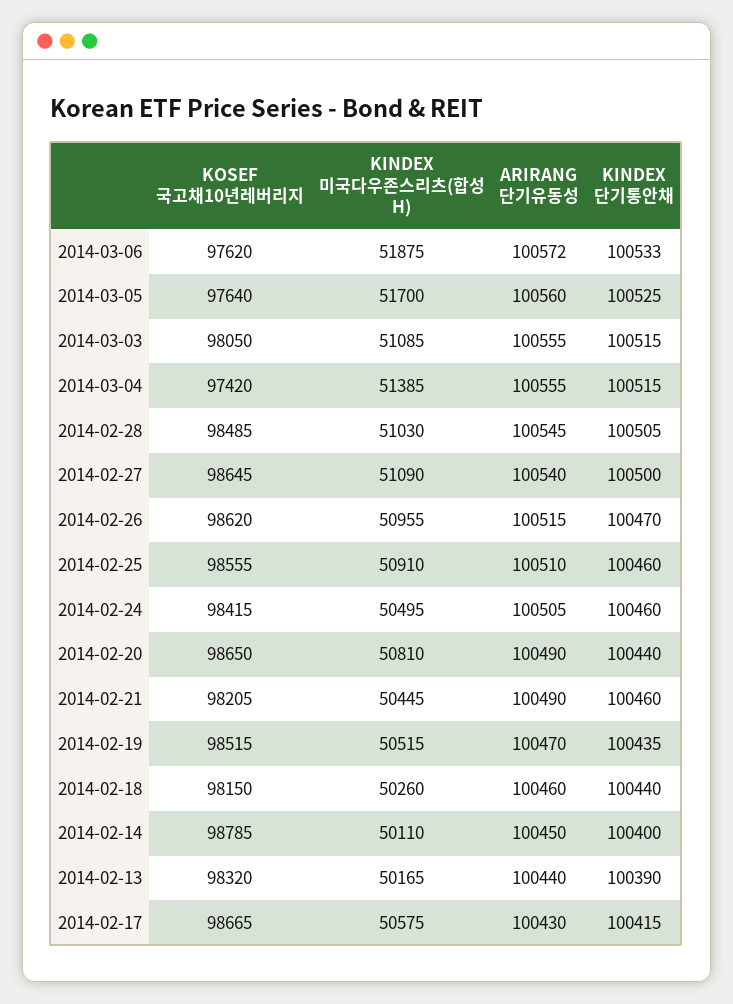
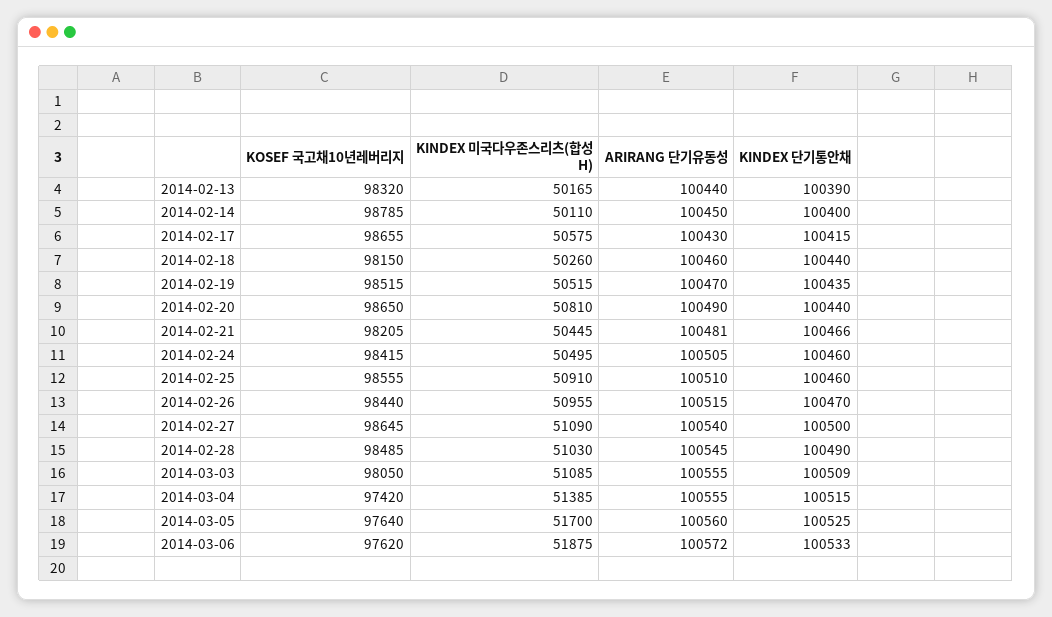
  {
    "KOSEF 국고채10년레버리지": {
      "2014-03-06": 97620,
      "2014-03-05": 97640,
      "2014-03-03": 98050,
      "2014-03-04": 97420,
      "2014-02-28": 98485,
      "2014-02-27": 98645,
-     "2014-02-26": 98620,
+     "2014-02-26": 98440,
      "2014-02-25": 98555,
      "2014-02-24": 98415,
      "2014-02-20": 98650,
      "2014-02-21": 98205,
      "2014-02-19": 98515,
      "2014-02-18": 98150,
      "2014-02-14": 98785,
      "2014-02-13": 98320,
-     "2014-02-17": 98665
+     "2014-02-17": 98655
    },
    "KINDEX 미국다우존스리츠(합성 H)": {
      "2014-03-06": 51875,
      "2014-03-05": 51700,
      "2014-03-03": 51085,
      "2014-03-04": 51385,
      "2014-02-28": 51030,
      "2014-02-27": 51090,
      "2014-02-26": 50955,
      "2014-02-25": 50910,
      "2014-02-24": 50495,
      "2014-02-20": 50810,
      "2014-02-21": 50445,
      "2014-02-19": 50515,
      "2014-02-18": 50260,
      "2014-02-14": 50110,
      "2014-02-13": 50165,
      "2014-02-17": 50575
    },
    "ARIRANG 단기유동성": {
      "2014-03-06": 100572,
      "2014-03-05": 100560,
      "2014-03-03": 100555,
      "2014-03-04": 100555,
      "2014-02-28": 100545,
      "2014-02-27": 100540,
      "2014-02-26": 100515,
      "2014-02-25": 100510,
      "2014-02-24": 100505,
      "2014-02-20": 100490,
-     "2014-02-21": 100490,
+     "2014-02-21": 100481,
      "2014-02-19": 100470,
      "2014-02-18": 100460,
      "2014-02-14": 100450,
      "2014-02-13": 100440,
      "2014-02-17": 100430
    },
    "KINDEX 단기통안채": {
      "2014-03-06": 100533,
      "2014-03-05": 100525,
-     "2014-03-03": 100515,
+     "2014-03-03": 100509,
      "2014-03-04": 100515,
-     "2014-02-28": 100505,
+     "2014-02-28": 100490,
      "2014-02-27": 100500,
      "2014-02-26": 100470,
      "2014-02-25": 100460,
      "2014-02-24": 100460,
      "2014-02-20": 100440,
-     "2014-02-21": 100460,
+     "2014-02-21": 100466,
      "2014-02-19": 100435,
      "2014-02-18": 100440,
      "2014-02-14": 100400,
      "2014-02-13": 100390,
      "2014-02-17": 100415
    }
  }

